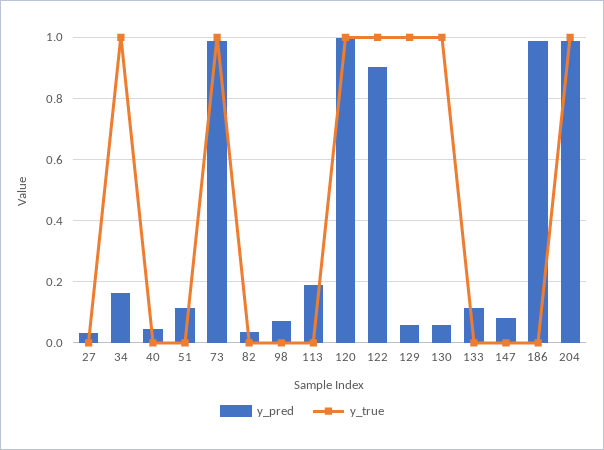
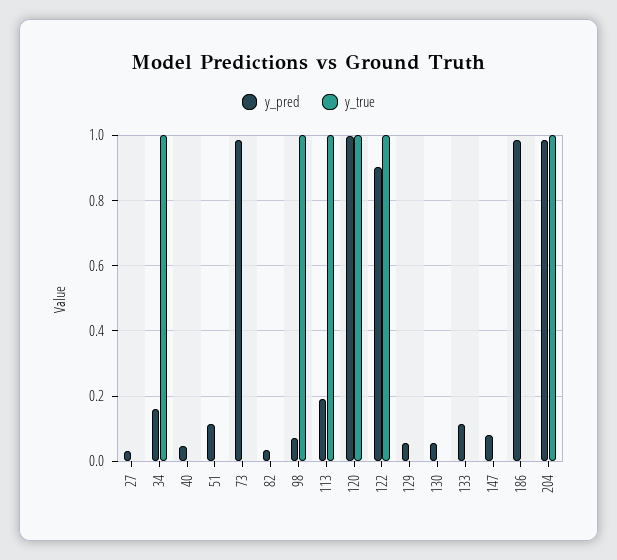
  {
    "y_pred": {
      "27": 0.04,
      "34": 0.16,
      "40": 0.04,
      "51": 0.12,
      "73": 0.98,
      "82": 0.04,
      "98": 0.08,
      "113": 0.18,
      "120": 1,
      "122": 0.9,
      "129": 0.06,
      "130": 0.06,
      "133": 0.12,
      "147": 0.08,
      "186": 0.98,
      "204": 0.98
    },
    "y_true": {
      "27": 0,
      "34": 1,
      "40": 0,
      "51": 0,
-     "73": 1,
+     "73": 0,
      "82": 0,
-     "98": 0,
+     "98": 1,
-     "113": 0,
+     "113": 1,
      "120": 1,
      "122": 1,
-     "129": 1,
+     "129": 0,
-     "130": 1,
+     "130": 0,
      "133": 0,
      "147": 0,
      "186": 0,
      "204": 1
    }
  }

